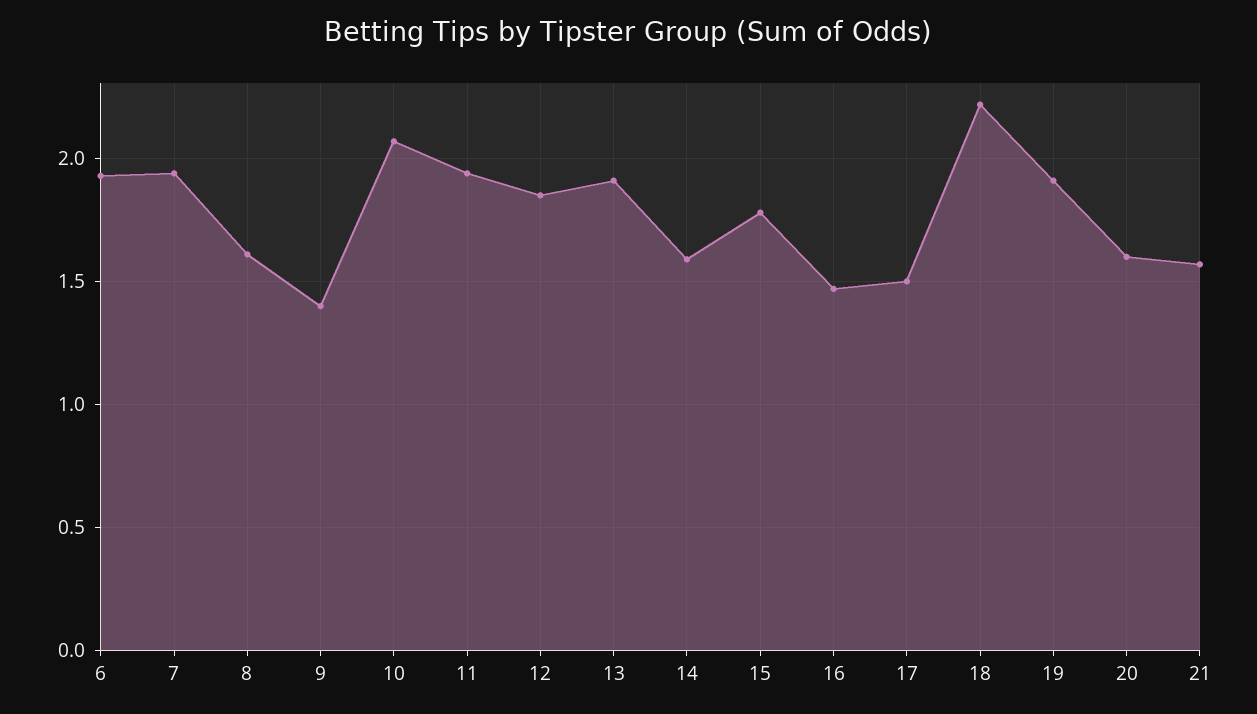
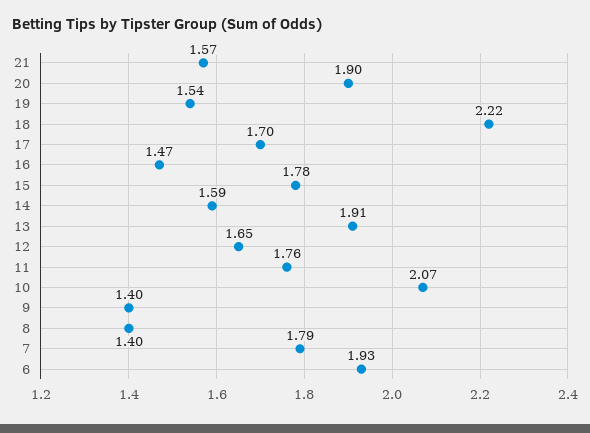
  {
    "6": 1.93,
-   "7": 1.95,
+   "7": 1.79,
-   "8": 1.6,
+   "8": 1.4,
    "9": 1.4,
    "10": 2.07,
-   "11": 1.95,
+   "11": 1.76,
-   "12": 1.85,
+   "12": 1.65,
    "13": 1.91,
    "14": 1.59,
    "15": 1.78,
    "16": 1.47,
-   "17": 1.5,
+   "17": 1.7,
    "18": 2.22,
-   "19": 1.9,
+   "19": 1.54,
-   "20": 1.6,
+   "20": 1.9,
    "21": 1.57
  }

